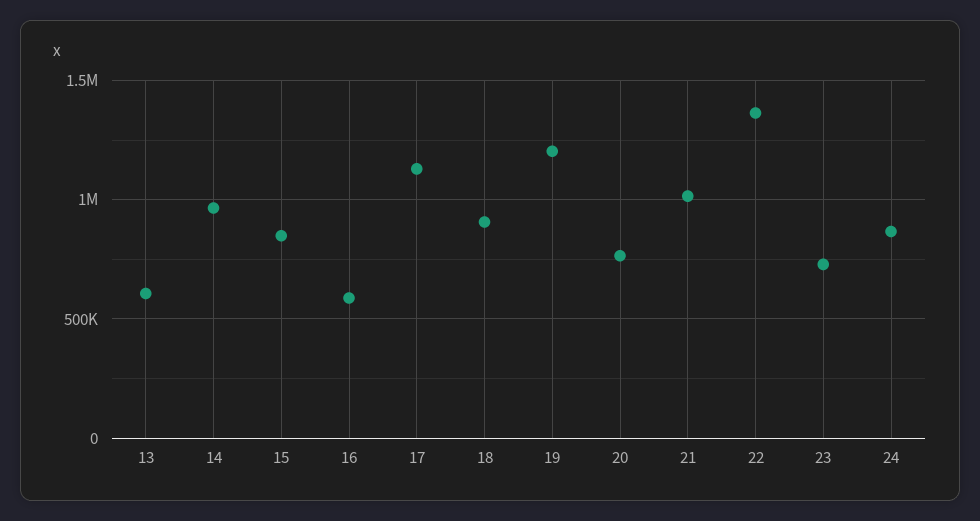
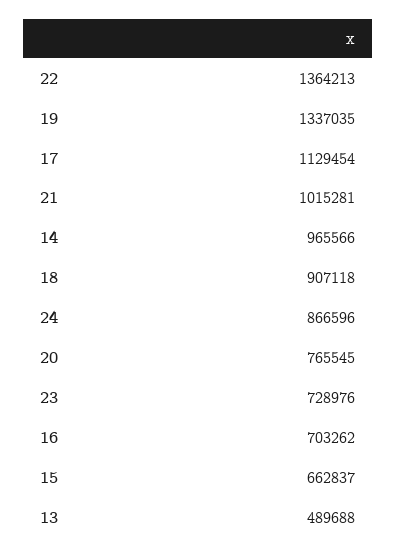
  {
-   "13": 600000,
+   "13": 489688,
    "14": 965566,
-   "15": 850000,
+   "15": 662837,
-   "16": 600000,
+   "16": 703262,
    "17": 1129454,
    "18": 907118,
-   "19": 1200000,
+   "19": 1337035,
    "20": 765545,
    "21": 1015281,
    "22": 1364213,
    "23": 728976,
    "24": 866596
  }

